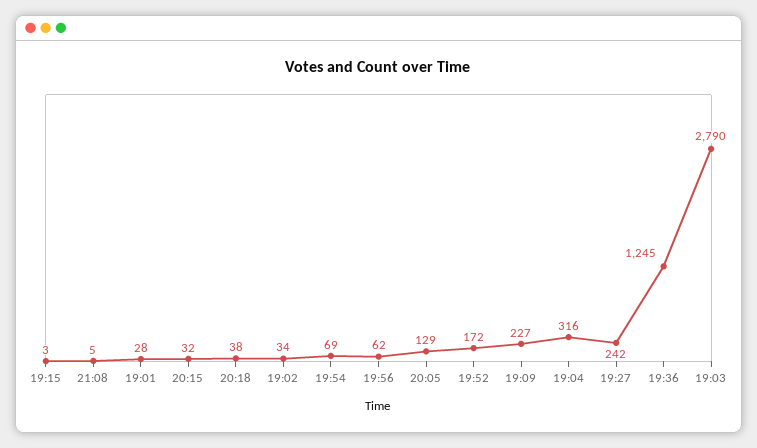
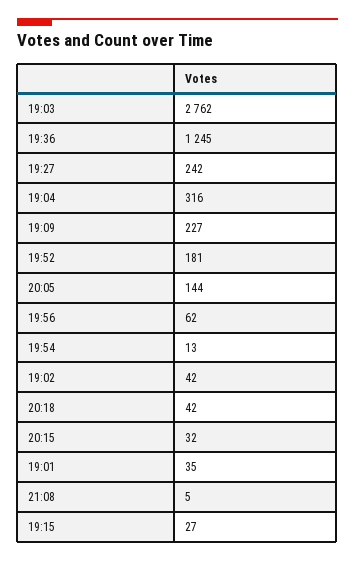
  {
-   "19:15": 3,
+   "19:15": 27,
    "21:08": 5,
-   "19:01": 28,
+   "19:01": 35,
    "20:15": 32,
-   "20:18": 38,
+   "20:18": 42,
-   "19:02": 34,
+   "19:02": 42,
-   "19:54": 69,
+   "19:54": 13,
    "19:56": 62,
-   "20:05": 129,
+   "20:05": 144,
-   "19:52": 172,
+   "19:52": 181,
    "19:09": 227,
    "19:04": 316,
    "19:27": 242,
    "19:36": 1245,
-   "19:03": 2790
+   "19:03": 2762
  }

